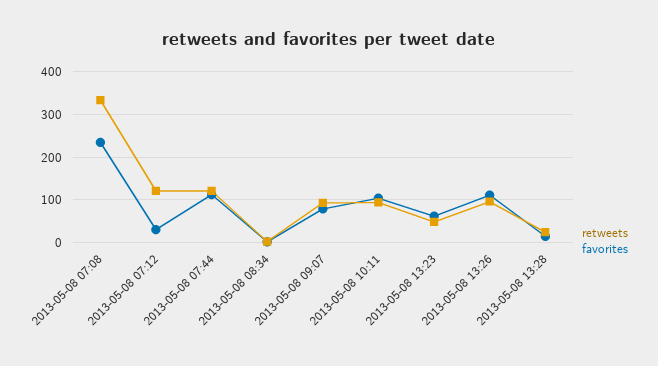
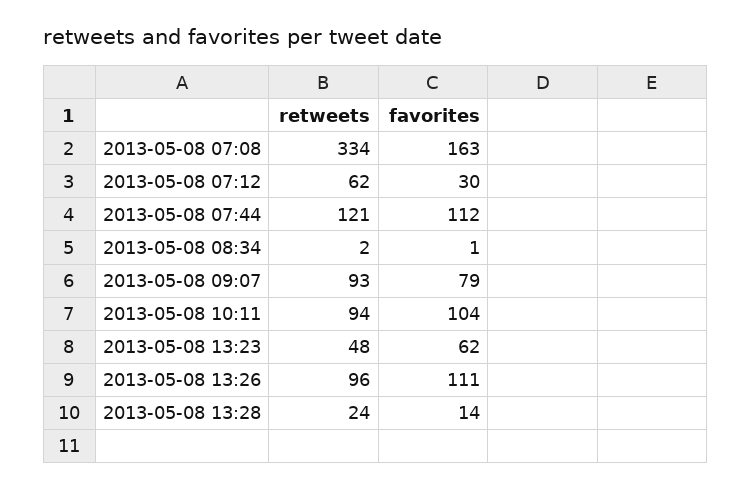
  {
    "retweets": {
      "2013-05-08 07:08": 334,
-     "2013-05-08 07:12": 120,
+     "2013-05-08 07:12": 62,
      "2013-05-08 07:44": 121,
      "2013-05-08 08:34": 2,
      "2013-05-08 09:07": 93,
      "2013-05-08 10:11": 94,
      "2013-05-08 13:23": 48,
      "2013-05-08 13:26": 96,
      "2013-05-08 13:28": 24
    },
    "favorites": {
-     "2013-05-08 07:08": 240,
+     "2013-05-08 07:08": 163,
      "2013-05-08 07:12": 30,
      "2013-05-08 07:44": 112,
      "2013-05-08 08:34": 1,
      "2013-05-08 09:07": 79,
      "2013-05-08 10:11": 104,
      "2013-05-08 13:23": 62,
      "2013-05-08 13:26": 111,
      "2013-05-08 13:28": 14
    }
  }

